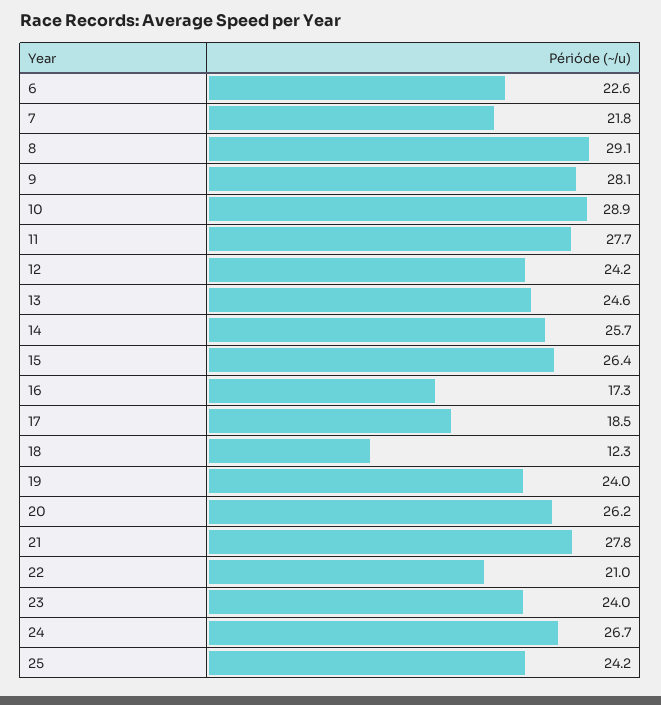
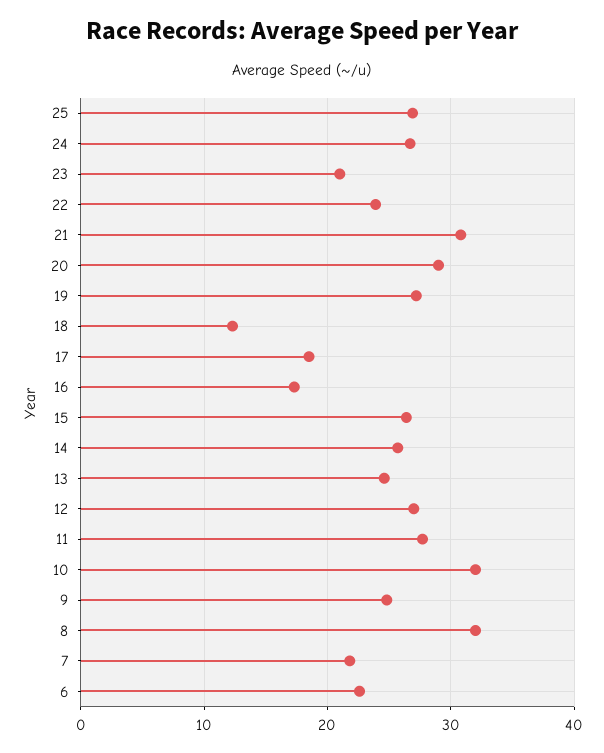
  {
    "6": 22.6,
    "7": 21.8,
-   "8": 29.1,
+   "8": 32,
-   "9": 28.1,
+   "9": 25,
-   "10": 28.9,
+   "10": 32,
    "11": 27.7,
-   "12": 24.2,
+   "12": 27,
    "13": 24.6,
    "14": 25.7,
    "15": 26.4,
    "16": 17.3,
    "17": 18.5,
    "18": 12.3,
-   "19": 24,
+   "19": 27,
-   "20": 26.2,
+   "20": 29,
-   "21": 27.8,
+   "21": 31,
-   "22": 21,
+   "22": 24,
-   "23": 24,
+   "23": 21,
    "24": 26.7,
-   "25": 24.2
+   "25": 27
  }

